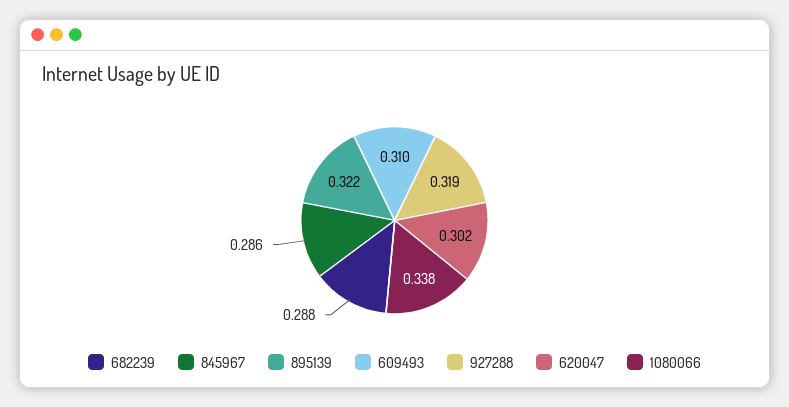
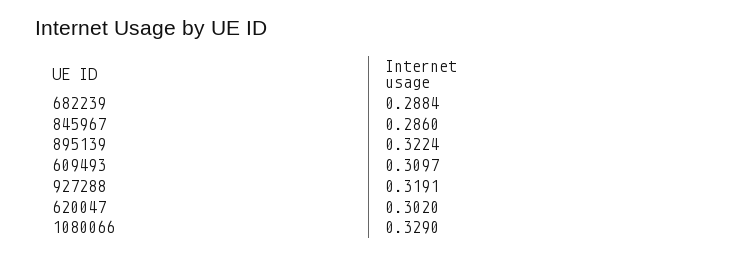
  {
    "682239": 0.2884,
    "845967": 0.286,
    "895139": 0.3224,
    "609493": 0.3097,
    "927288": 0.3191,
    "620047": 0.302,
-   "1080066": 0.338
+   "1080066": 0.329
  }

